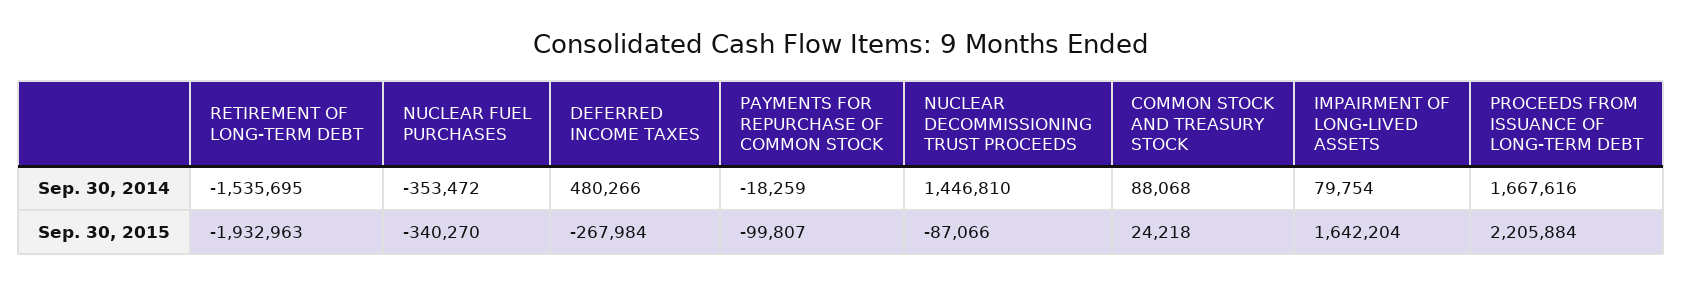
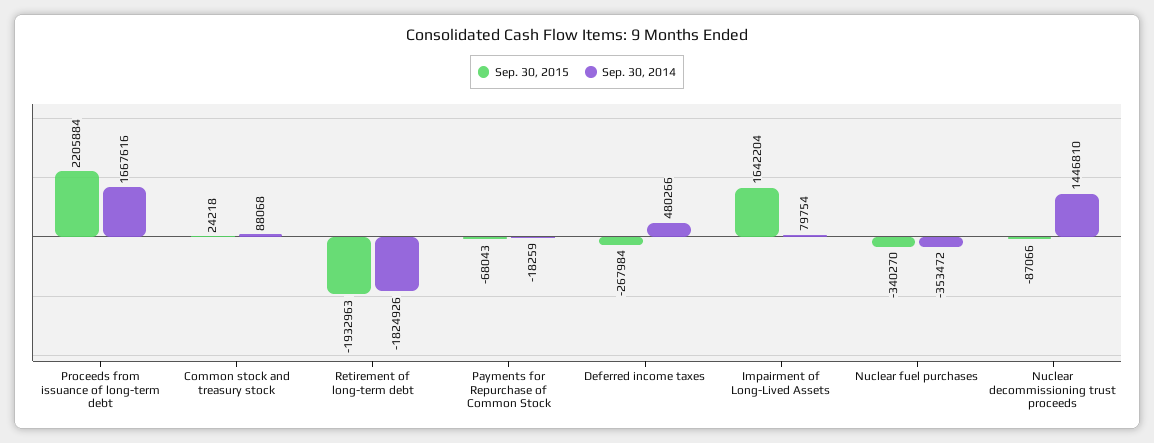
  {
    "Sep. 30, 2014": {
-     "RETIREMENT OF LONG-TERM DEBT": -1535695,
+     "RETIREMENT OF LONG-TERM DEBT": -1824926,
      "NUCLEAR FUEL PURCHASES": -353472,
      "DEFERRED INCOME TAXES": 480266,
      "PAYMENTS FOR REPURCHASE OF COMMON STOCK": -18259,
      "NUCLEAR DECOMMISSIONING TRUST PROCEEDS": 1446810,
      "COMMON STOCK AND TREASURY STOCK": 88068,
      "IMPAIRMENT OF LONG-LIVED ASSETS": 79754,
      "PROCEEDS FROM ISSUANCE OF LONG-TERM DEBT": 1667616
    },
    "Sep. 30, 2015": {
      "RETIREMENT OF LONG-TERM DEBT": -1932963,
      "NUCLEAR FUEL PURCHASES": -340270,
      "DEFERRED INCOME TAXES": -267984,
-     "PAYMENTS FOR REPURCHASE OF COMMON STOCK": -99807,
+     "PAYMENTS FOR REPURCHASE OF COMMON STOCK": -68043,
      "NUCLEAR DECOMMISSIONING TRUST PROCEEDS": -87066,
      "COMMON STOCK AND TREASURY STOCK": 24218,
      "IMPAIRMENT OF LONG-LIVED ASSETS": 1642204,
      "PROCEEDS FROM ISSUANCE OF LONG-TERM DEBT": 2205884
    }
  }

